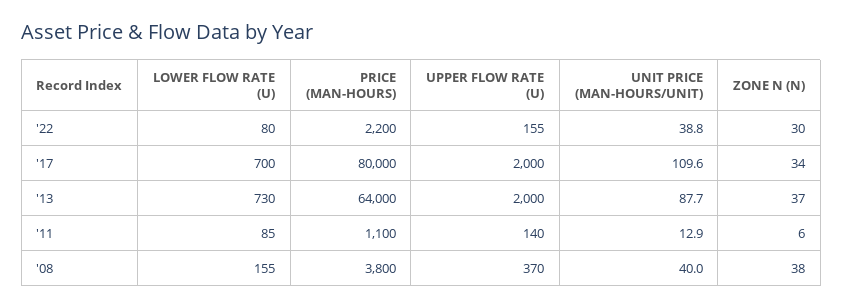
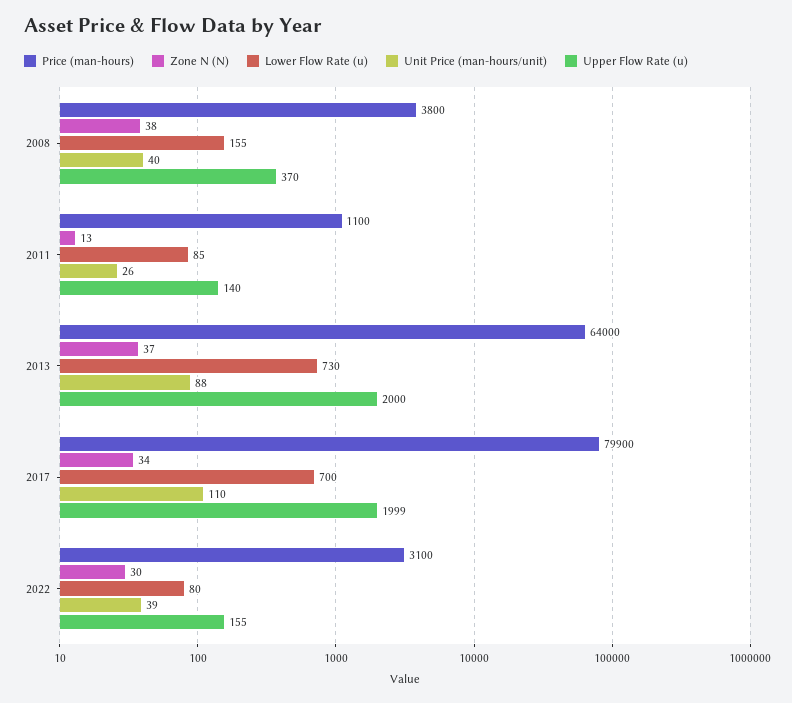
  {
    "LOWER FLOW RATE (U)": {
      "'22": 80,
      "'17": 700,
      "'13": 730,
      "'11": 85,
      "'08": 155
    },
    "PRICE (MAN-HOURS)": {
-     "'22": 2200,
+     "'22": 3100,
-     "'17": 80000,
+     "'17": 79900,
      "'13": 64000,
      "'11": 1100,
      "'08": 3800
    },
    "UPPER FLOW RATE (U)": {
      "'22": 155,
-     "'17": 2000,
+     "'17": 1999,
      "'13": 2000,
      "'11": 140,
      "'08": 370
    },
    "UNIT PRICE (MAN-HOURS/UNIT)": {
      "'22": 38.8,
      "'17": 109.6,
      "'13": 87.7,
-     "'11": 12.9,
+     "'11": 26,
      "'08": 40
    },
    "ZONE N (N)": {
      "'22": 30,
      "'17": 34,
      "'13": 37,
-     "'11": 6,
+     "'11": 13,
      "'08": 38
    }
  }

